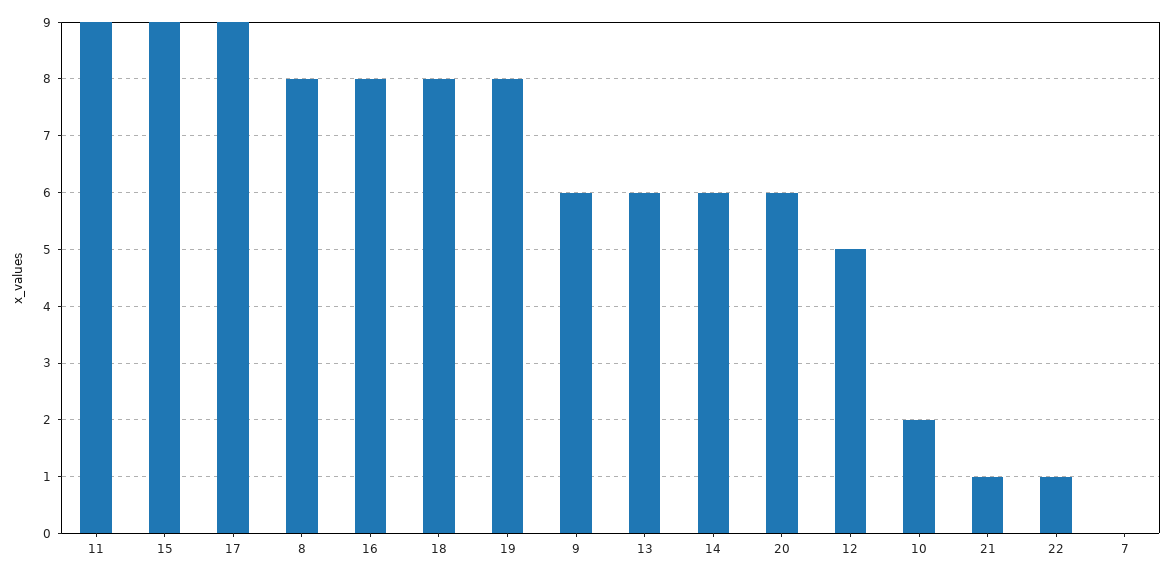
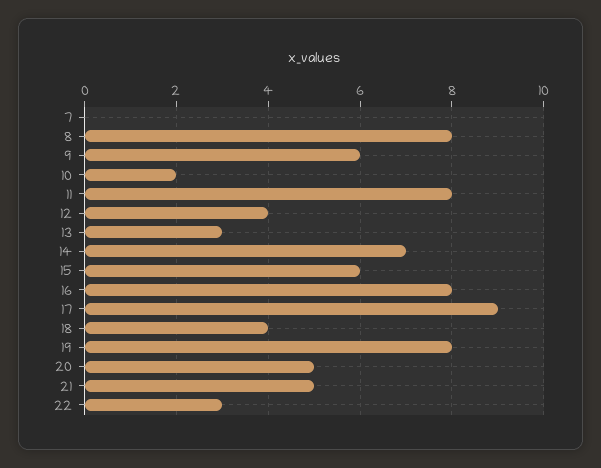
  {
-   "11": 9,
+   "11": 8,
-   "15": 9,
+   "15": 6,
    "17": 9,
    "8": 8,
    "16": 8,
-   "18": 8,
+   "18": 4,
    "19": 8,
    "9": 6,
-   "13": 6,
+   "13": 3,
-   "14": 6,
+   "14": 7,
-   "20": 6,
+   "20": 5,
-   "12": 5,
+   "12": 4,
    "10": 2,
-   "21": 1,
+   "21": 5,
-   "22": 1,
+   "22": 3,
    "7": 0
  }

